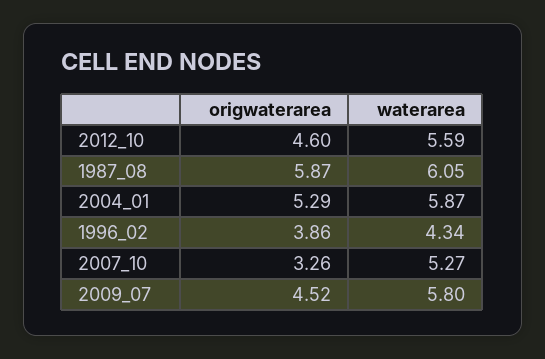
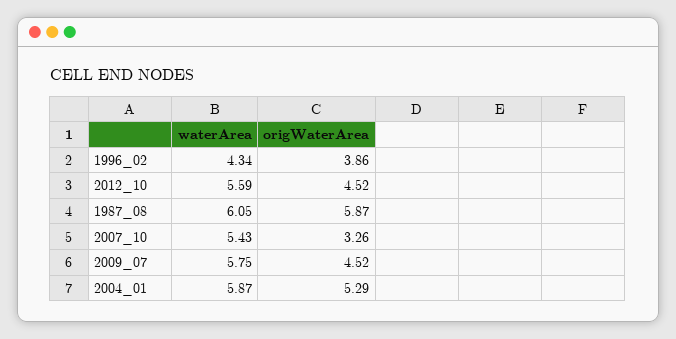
  {
    "origwaterarea": {
-     "2012_10": 4.6,
+     "2012_10": 4.52,
      "1987_08": 5.87,
      "2004_01": 5.29,
      "1996_02": 3.86,
      "2007_10": 3.26,
      "2009_07": 4.52
    },
    "waterarea": {
      "2012_10": 5.59,
      "1987_08": 6.05,
      "2004_01": 5.87,
      "1996_02": 4.34,
-     "2007_10": 5.27,
+     "2007_10": 5.43,
-     "2009_07": 5.8
+     "2009_07": 5.75
    }
  }

